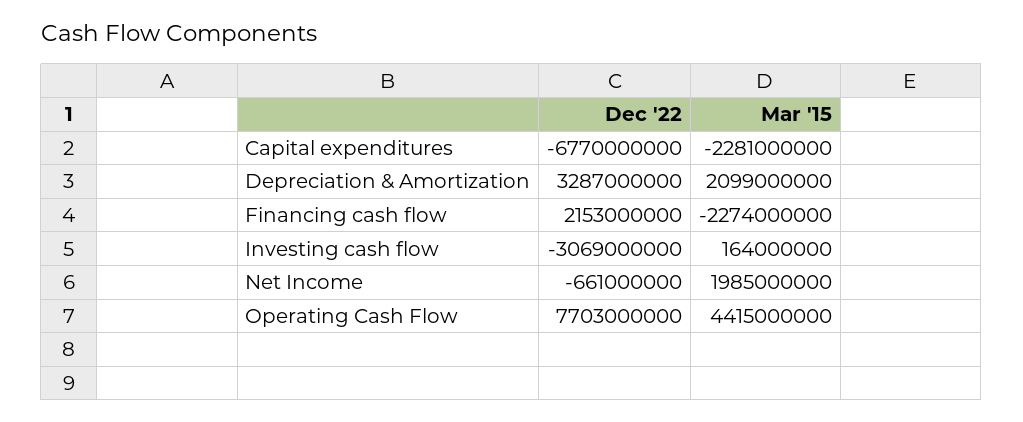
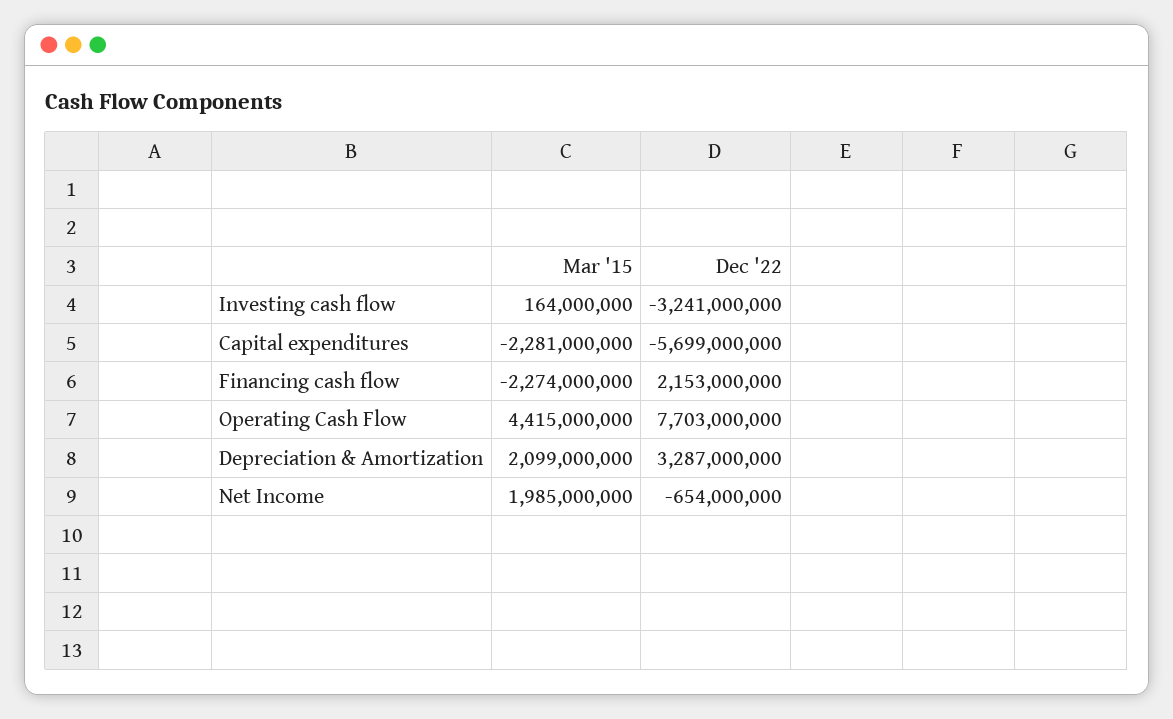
  {
    "Dec '22": {
-     "Capital expenditures": -6770000000,
+     "Capital expenditures": -5699000000,
      "Depreciation & Amortization": 3287000000,
      "Financing cash flow": 2153000000,
-     "Investing cash flow": -3069000000,
+     "Investing cash flow": -3241000000,
-     "Net Income": -661000000,
+     "Net Income": -654000000,
      "Operating Cash Flow": 7703000000
    },
    "Mar '15": {
      "Capital expenditures": -2281000000,
      "Depreciation & Amortization": 2099000000,
      "Financing cash flow": -2274000000,
      "Investing cash flow": 164000000,
      "Net Income": 1985000000,
      "Operating Cash Flow": 4415000000
    }
  }

